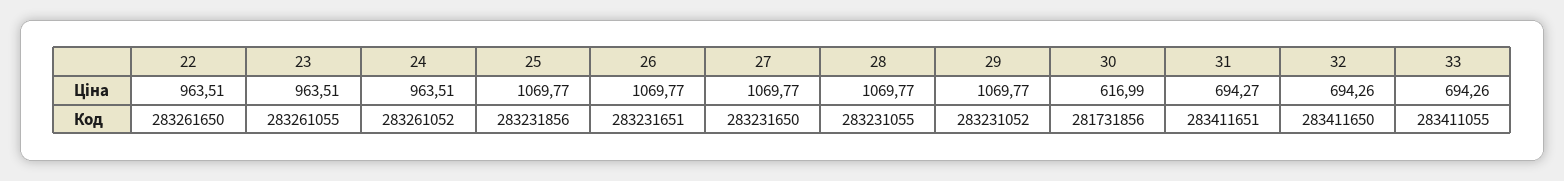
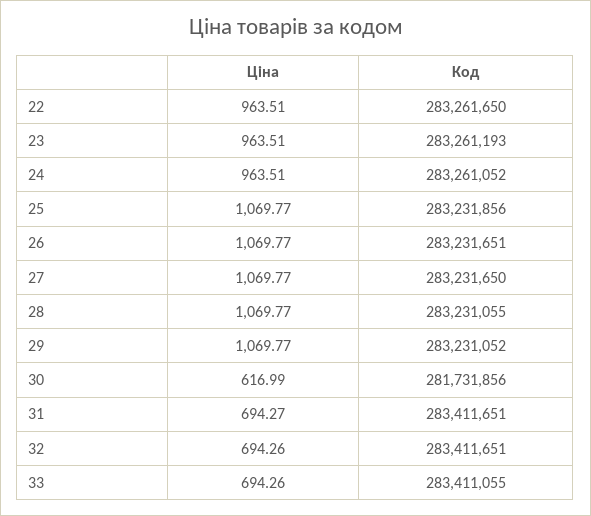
  {
    "22": {
      "Ціна": 963.51,
      "Код": 283261650
    },
    "23": {
      "Ціна": 963.51,
-     "Код": 283261055
+     "Код": 283261193
    },
    "24": {
      "Ціна": 963.51,
      "Код": 283261052
    },
    "25": {
      "Ціна": 1069.77,
      "Код": 283231856
    },
    "26": {
      "Ціна": 1069.77,
      "Код": 283231651
    },
    "27": {
      "Ціна": 1069.77,
      "Код": 283231650
    },
    "28": {
      "Ціна": 1069.77,
      "Код": 283231055
    },
    "29": {
      "Ціна": 1069.77,
      "Код": 283231052
    },
    "30": {
      "Ціна": 616.99,
      "Код": 281731856
    },
    "31": {
      "Ціна": 694.27,
      "Код": 283411651
    },
    "32": {
      "Ціна": 694.26,
-     "Код": 283411650
+     "Код": 283411651
    },
    "33": {
      "Ціна": 694.26,
      "Код": 283411055
    }
  }

